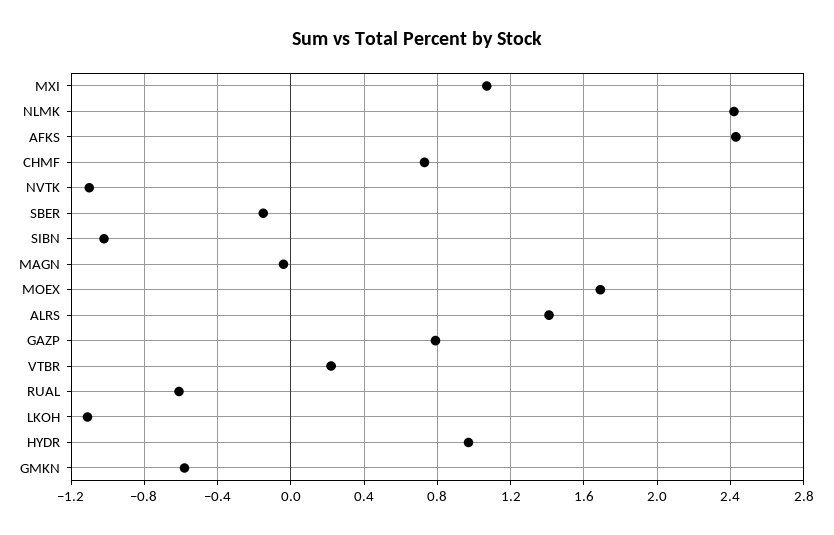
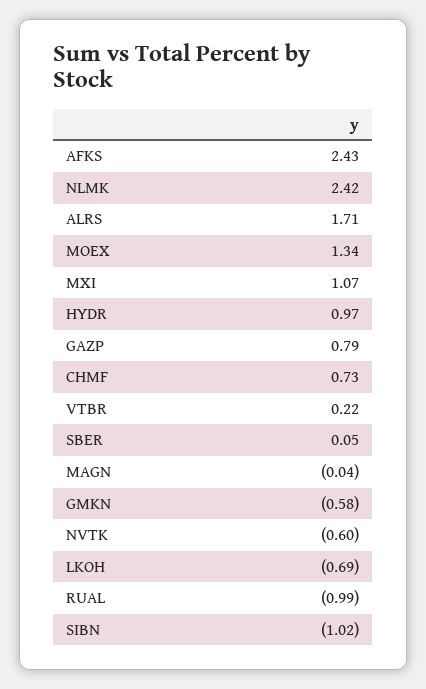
  {
    "MXI": 1.07,
    "NLMK": 2.42,
    "AFKS": 2.43,
    "CHMF": 0.73,
-   "NVTK": -1.1,
+   "NVTK": -0.6,
-   "SBER": -0.15,
+   "SBER": 0.05,
    "SIBN": -1.02,
    "MAGN": -0.04,
-   "MOEX": 1.7,
+   "MOEX": 1.34,
-   "ALRS": 1.4,
+   "ALRS": 1.71,
    "GAZP": 0.79,
    "VTBR": 0.22,
-   "RUAL": -0.6,
+   "RUAL": -0.99,
-   "LKOH": -1.1,
+   "LKOH": -0.69,
    "HYDR": 0.97,
    "GMKN": -0.58
  }

